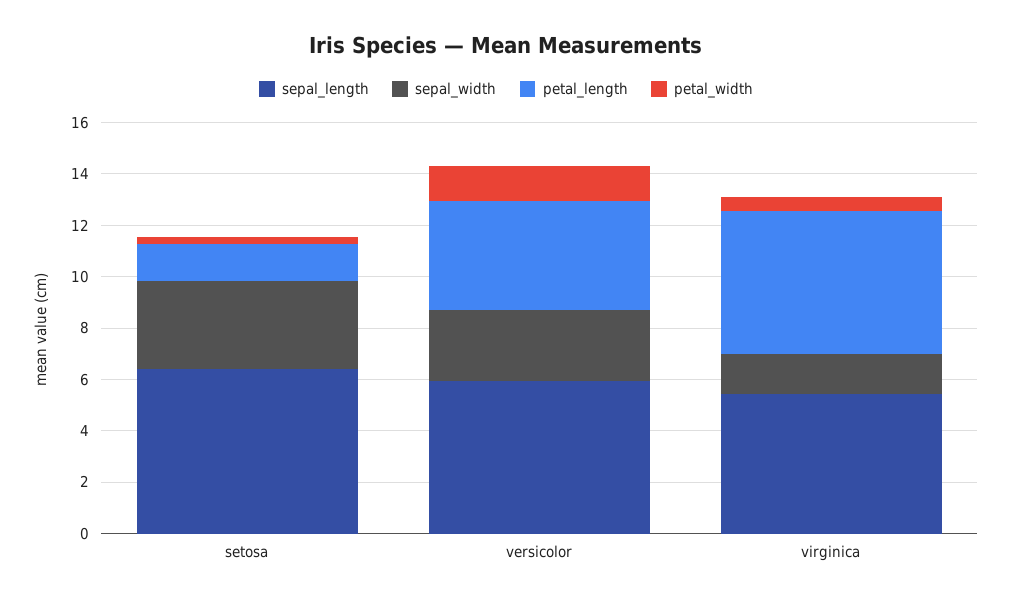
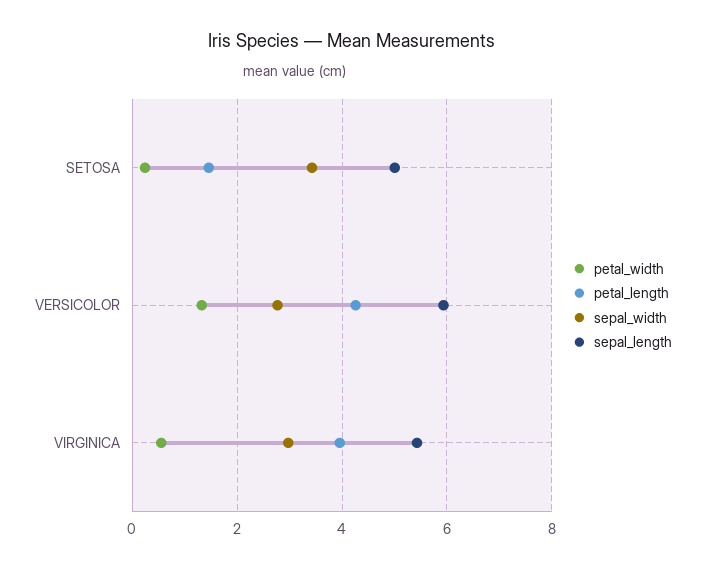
  {
    "sepal_length": {
-     "setosa": 6.5,
+     "setosa": 5,
      "versicolor": 6,
      "virginica": 5.4
    },
    "sepal_width": {
      "setosa": 3.4,
      "versicolor": 2.8,
-     "virginica": 1.5
+     "virginica": 3
    },
    "petal_length": {
      "setosa": 1.4,
      "versicolor": 4.2,
-     "virginica": 5.5
+     "virginica": 4
    },
    "petal_width": {
      "setosa": 0.2,
      "versicolor": 1.4,
      "virginica": 0.6
    }
  }

